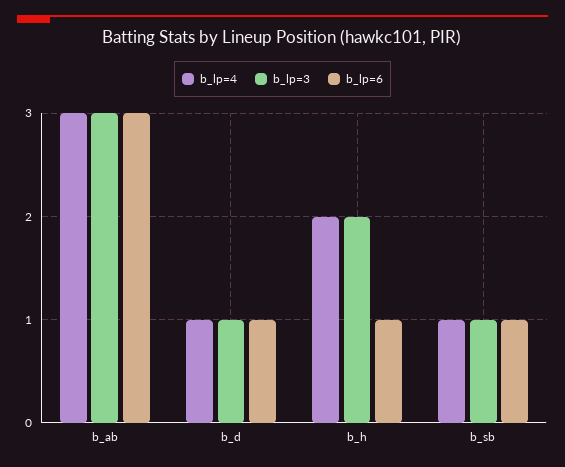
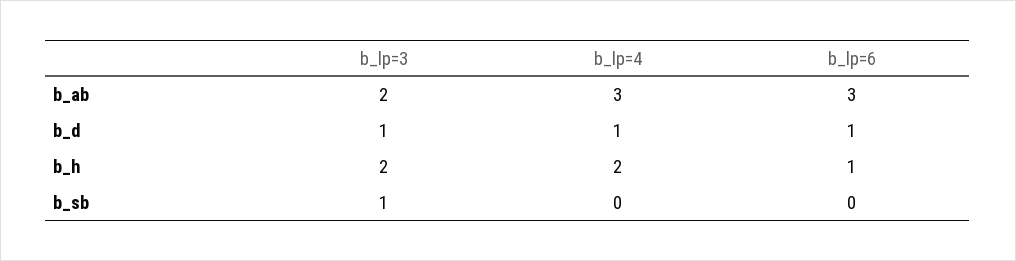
  {
    "b_lp=4": {
      "b_ab": 3,
      "b_d": 1,
      "b_h": 2,
-     "b_sb": 1
+     "b_sb": 0
    },
    "b_lp=3": {
-     "b_ab": 3,
+     "b_ab": 2,
      "b_d": 1,
      "b_h": 2,
      "b_sb": 1
    },
    "b_lp=6": {
      "b_ab": 3,
      "b_d": 1,
      "b_h": 1,
-     "b_sb": 1
+     "b_sb": 0
    }
  }

